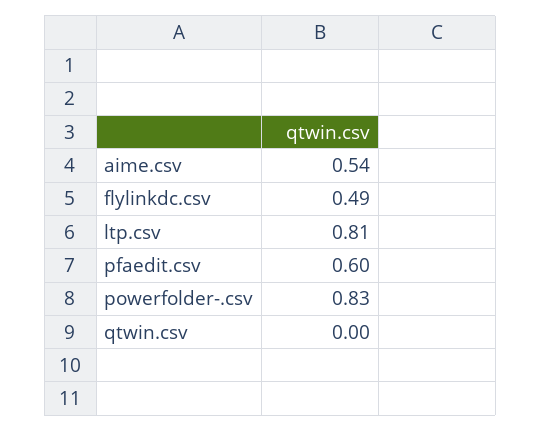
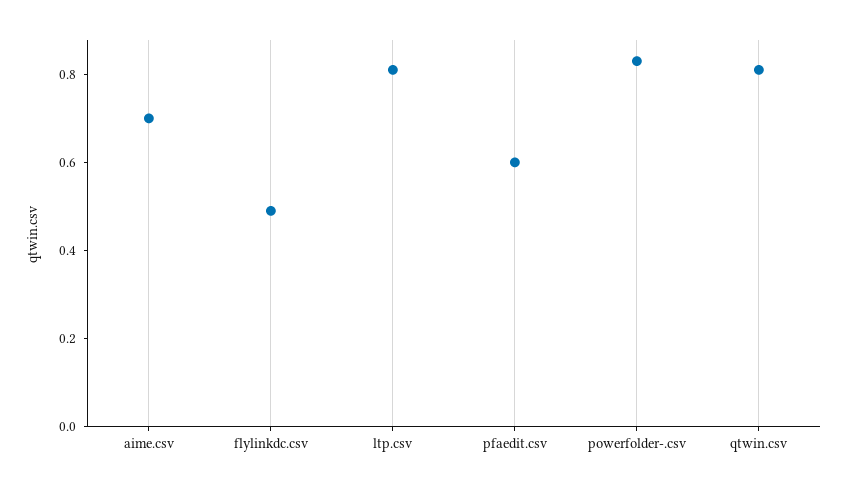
  {
-   "aime.csv": 0.54,
+   "aime.csv": 0.7,
    "flylinkdc.csv": 0.49,
    "ltp.csv": 0.81,
    "pfaedit.csv": 0.6,
    "powerfolder-.csv": 0.83,
-   "qtwin.csv": 0
+   "qtwin.csv": 0.8
  }

